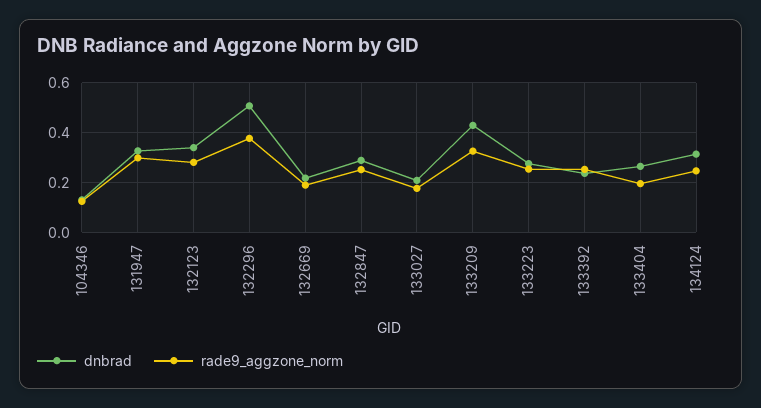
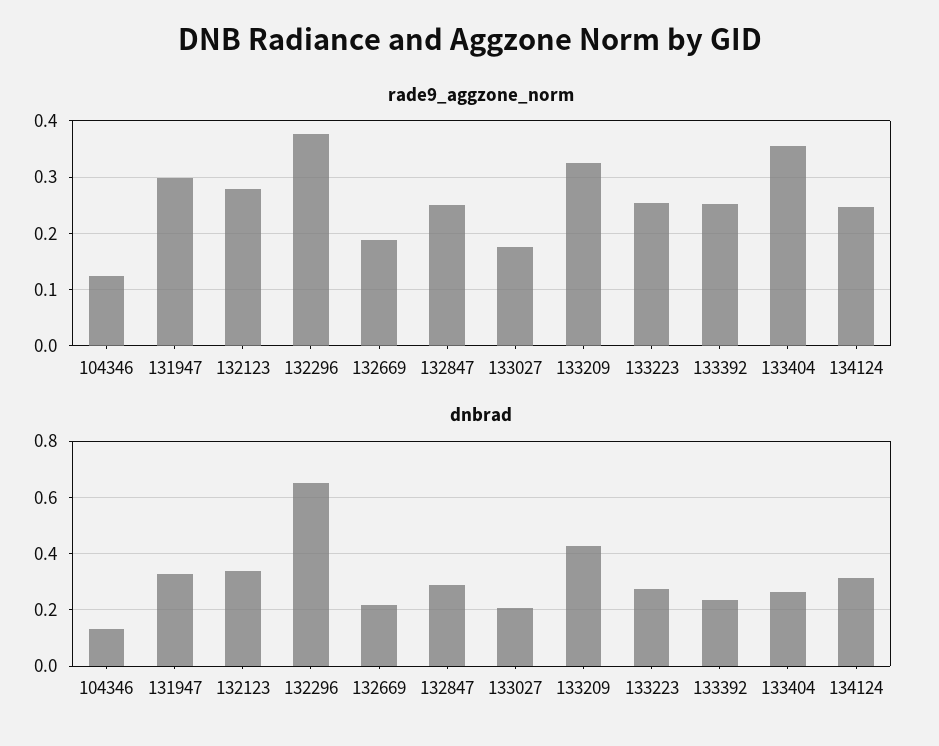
  {
    "dnbrad": {
      "104346": 0.125,
      "131947": 0.325,
      "132123": 0.35,
-     "132296": 0.5,
+     "132296": 0.65,
      "132669": 0.225,
      "132847": 0.3,
      "133027": 0.2,
      "133209": 0.425,
      "133223": 0.275,
      "133392": 0.225,
      "133404": 0.275,
      "134124": 0.325
    },
    "rade9_aggzone_norm": {
      "104346": 0.12,
      "131947": 0.3,
      "132123": 0.28,
      "132296": 0.38,
      "132669": 0.18,
      "132847": 0.26,
      "133027": 0.18,
      "133209": 0.32,
      "133223": 0.26,
      "133392": 0.26,
-     "133404": 0.2,
+     "133404": 0.36,
      "134124": 0.24
    }
  }

